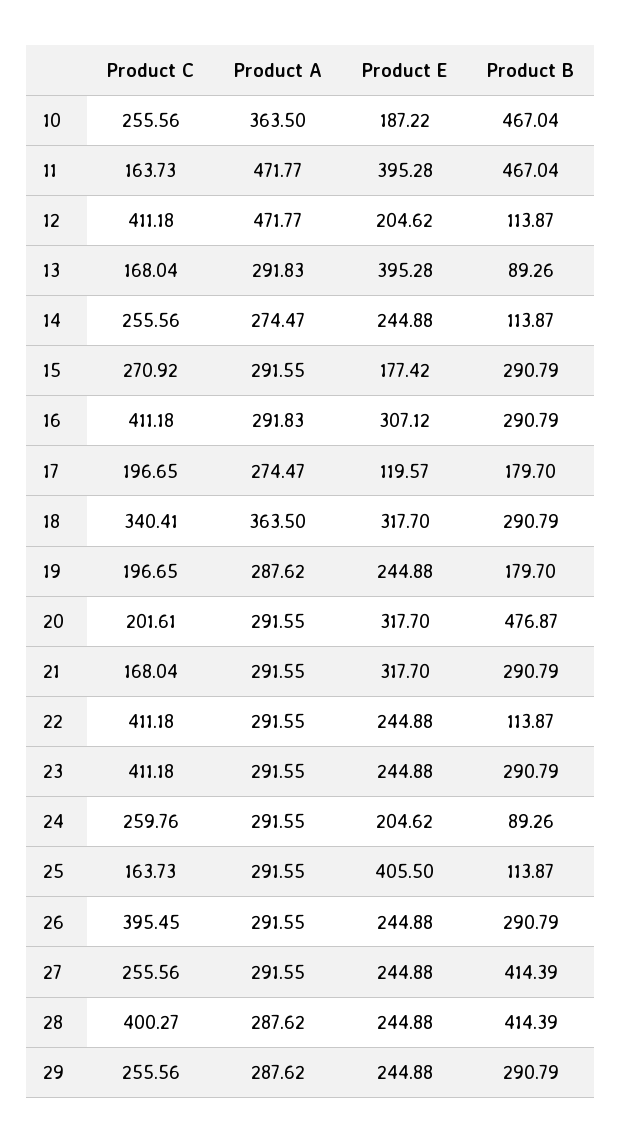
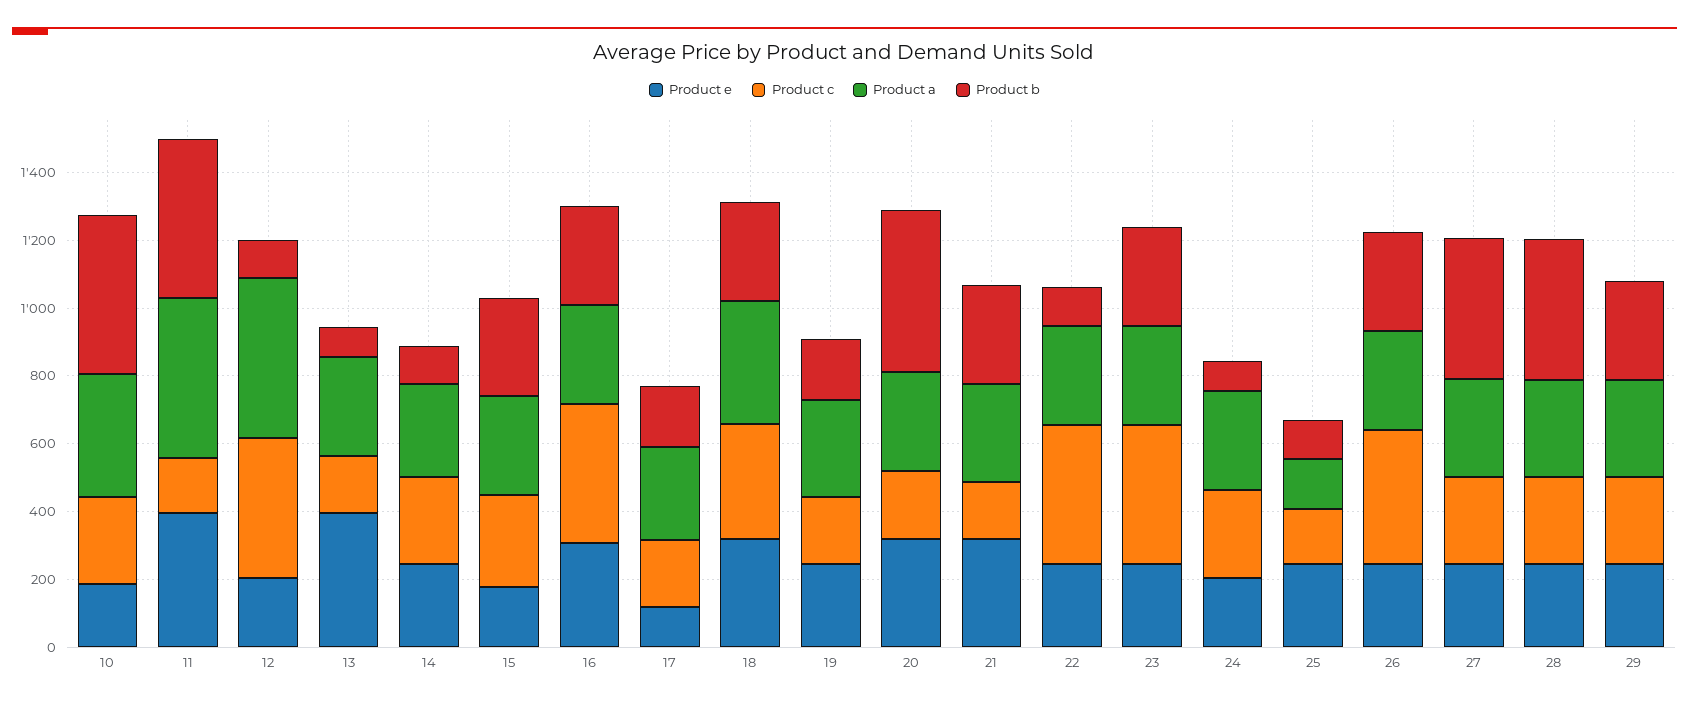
  {
    "Product C": {
      "10": 255.56,
      "11": 163.73,
      "12": 411.18,
      "13": 168.04,
      "14": 255.56,
      "15": 270.92,
      "16": 411.18,
      "17": 196.65,
      "18": 340.41,
      "19": 196.65,
      "20": 201.61,
      "21": 168.04,
      "22": 411.18,
      "23": 411.18,
      "24": 259.76,
      "25": 163.73,
      "26": 395.45,
      "27": 255.56,
-     "28": 400.27,
+     "28": 250,
      "29": 255.56
    },
    "Product A": {
      "10": 363.5,
      "11": 471.77,
      "12": 471.77,
      "13": 291.83,
      "14": 274.47,
      "15": 291.55,
      "16": 291.83,
      "17": 274.47,
      "18": 363.5,
      "19": 287.62,
      "20": 291.55,
      "21": 291.55,
      "22": 291.55,
      "23": 291.55,
      "24": 291.55,
-     "25": 291.55,
+     "25": 150,
      "26": 291.55,
      "27": 291.55,
      "28": 287.62,
      "29": 287.62
    },
    "Product E": {
      "10": 187.22,
      "11": 395.28,
      "12": 204.62,
      "13": 395.28,
      "14": 244.88,
      "15": 177.42,
      "16": 307.12,
      "17": 119.57,
      "18": 317.7,
      "19": 244.88,
      "20": 317.7,
      "21": 317.7,
      "22": 244.88,
      "23": 244.88,
      "24": 204.62,
-     "25": 405.5,
+     "25": 250,
      "26": 244.88,
      "27": 244.88,
      "28": 244.88,
      "29": 244.88
    },
    "Product B": {
      "10": 467.04,
      "11": 467.04,
      "12": 113.87,
      "13": 89.26,
      "14": 113.87,
      "15": 290.79,
      "16": 290.79,
      "17": 179.7,
      "18": 290.79,
      "19": 179.7,
      "20": 476.87,
      "21": 290.79,
      "22": 113.87,
      "23": 290.79,
      "24": 89.26,
      "25": 113.87,
      "26": 290.79,
      "27": 414.39,
      "28": 414.39,
      "29": 290.79
    }
  }

